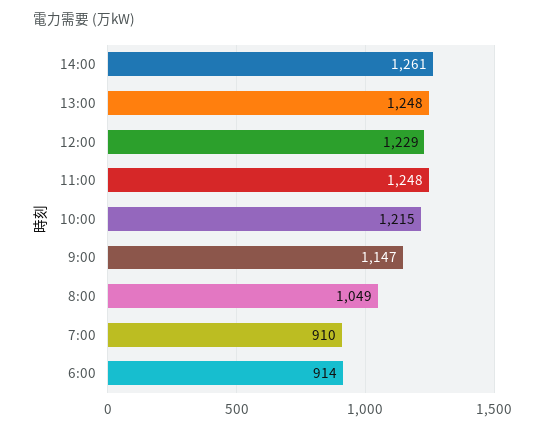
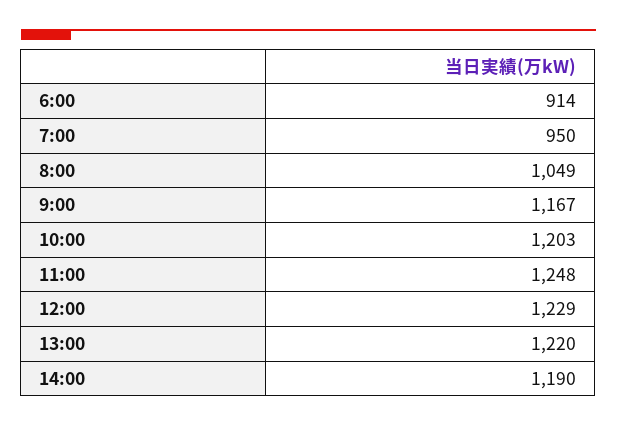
  {
-   "14:00": 1261,
+   "14:00": 1190,
-   "13:00": 1248,
+   "13:00": 1220,
    "12:00": 1229,
    "11:00": 1248,
-   "10:00": 1215,
+   "10:00": 1203,
-   "9:00": 1147,
+   "9:00": 1167,
    "8:00": 1049,
-   "7:00": 910,
+   "7:00": 950,
    "6:00": 914
  }

